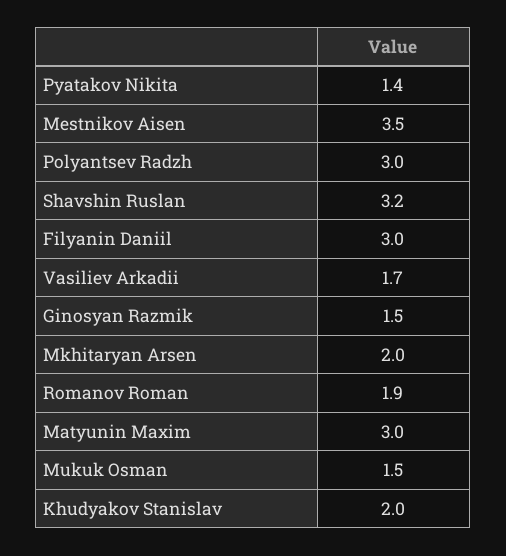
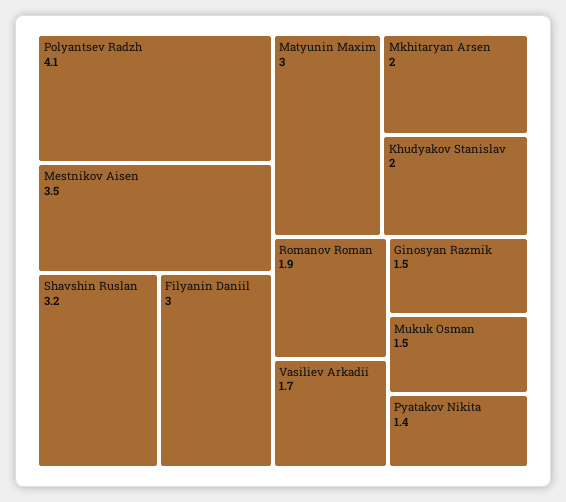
  {
    "Pyatakov Nikita": 1.4,
    "Mestnikov Aisen": 3.5,
-   "Polyantsev Radzh": 3,
+   "Polyantsev Radzh": 4.1,
    "Shavshin Ruslan": 3.2,
    "Filyanin Daniil": 3,
    "Vasiliev Arkadii": 1.7,
    "Ginosyan Razmik": 1.5,
    "Mkhitaryan Arsen": 2,
    "Romanov Roman": 1.9,
    "Matyunin Maxim": 3,
    "Mukuk Osman": 1.5,
    "Khudyakov Stanislav": 2
  }

